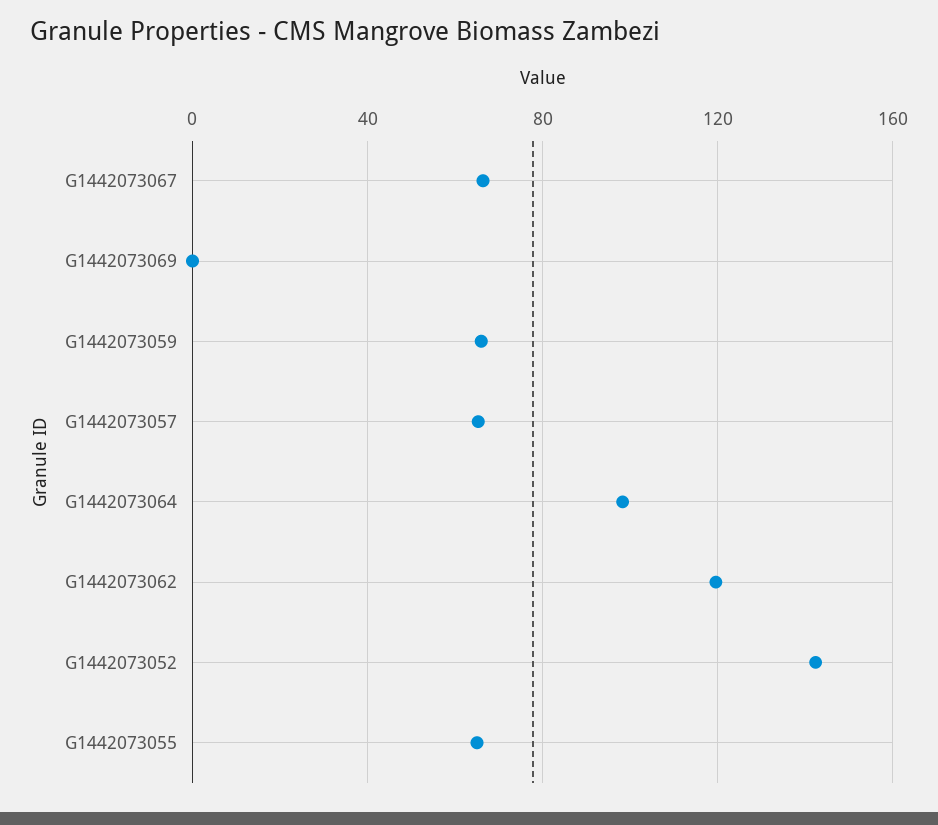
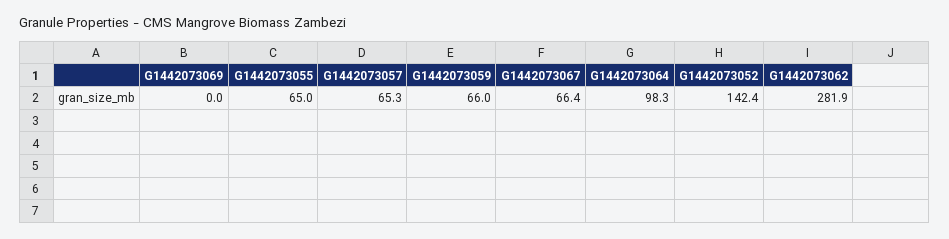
  {
    "G1442073067": 66.4,
    "G1442073069": 0,
    "G1442073059": 66,
    "G1442073057": 65.3,
    "G1442073064": 98.3,
-   "G1442073062": 120,
+   "G1442073062": 281.9,
    "G1442073052": 142.4,
    "G1442073055": 65
  }

